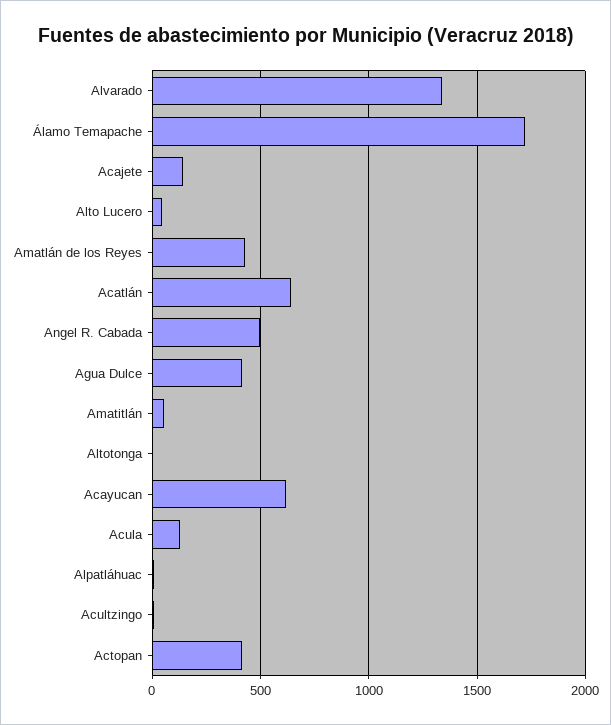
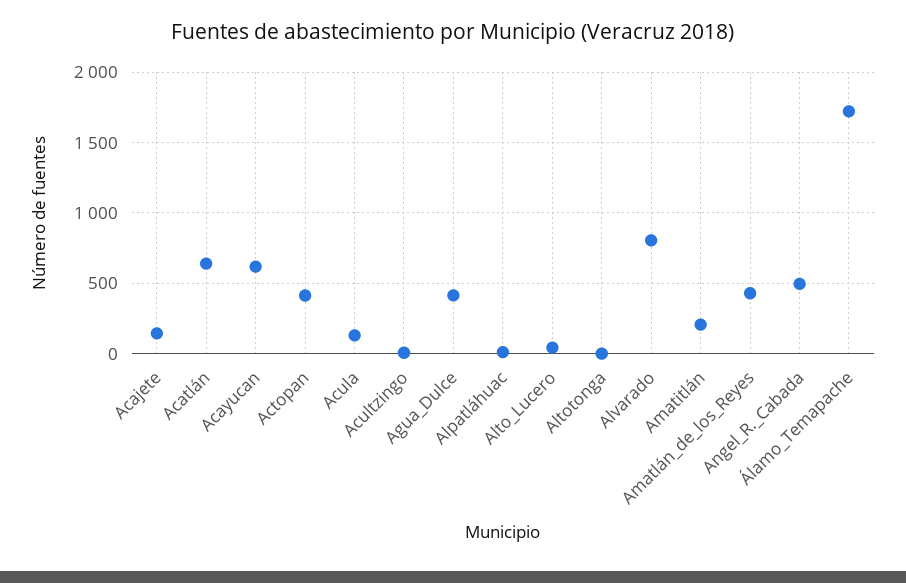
  {
-   "Alvarado": 1350,
+   "Alvarado": 800,
    "Álamo Temapache": 1700,
    "Acajete": 150,
    "Alto Lucero": 50,
    "Amatlán de los Reyes": 450,
    "Acatlán": 650,
    "Angel R. Cabada": 500,
    "Agua Dulce": 400,
-   "Amatitlán": 50,
+   "Amatitlán": 200,
    "Altotonga": 0,
    "Acayucan": 600,
    "Acula": 150,
    "Alpatláhuac": 0,
    "Acultzingo": 0,
    "Actopan": 400
  }

